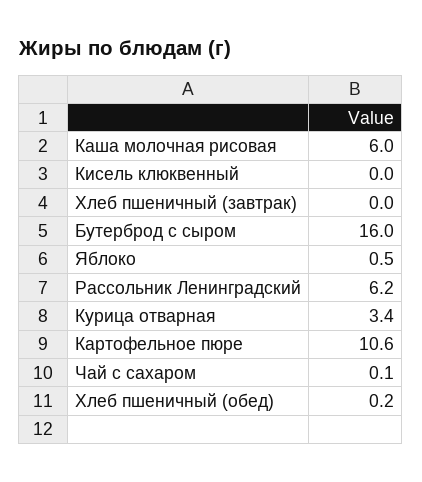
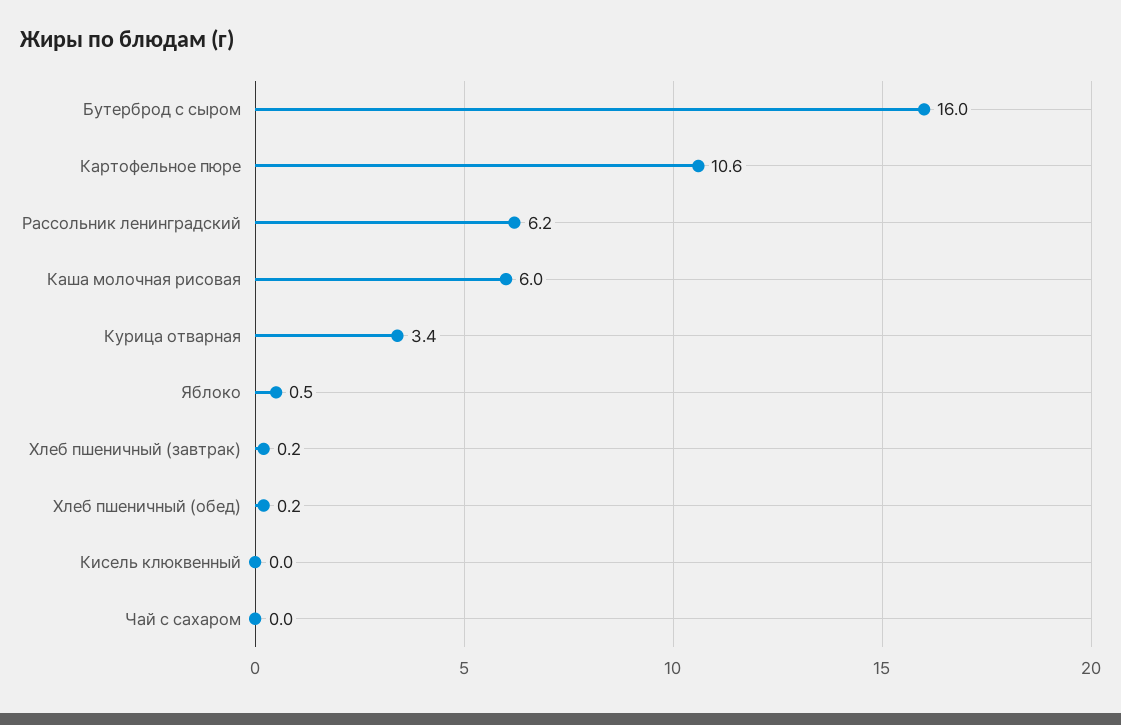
  {
    "Каша молочная рисовая": 6,
    "Кисель клюквенный": 0,
-   "Хлеб пшеничный (завтрак)": 0,
+   "Хлеб пшеничный (завтрак)": 0.2,
    "Бутерброд с сыром": 16,
    "Яблоко": 0.5,
    "Рассольник Ленинградский": 6.2,
    "Курица отварная": 3.4,
    "Картофельное пюре": 10.6,
-   "Чай с сахаром": 0.1,
+   "Чай с сахаром": 0,
    "Хлеб пшеничный (обед)": 0.2
  }

